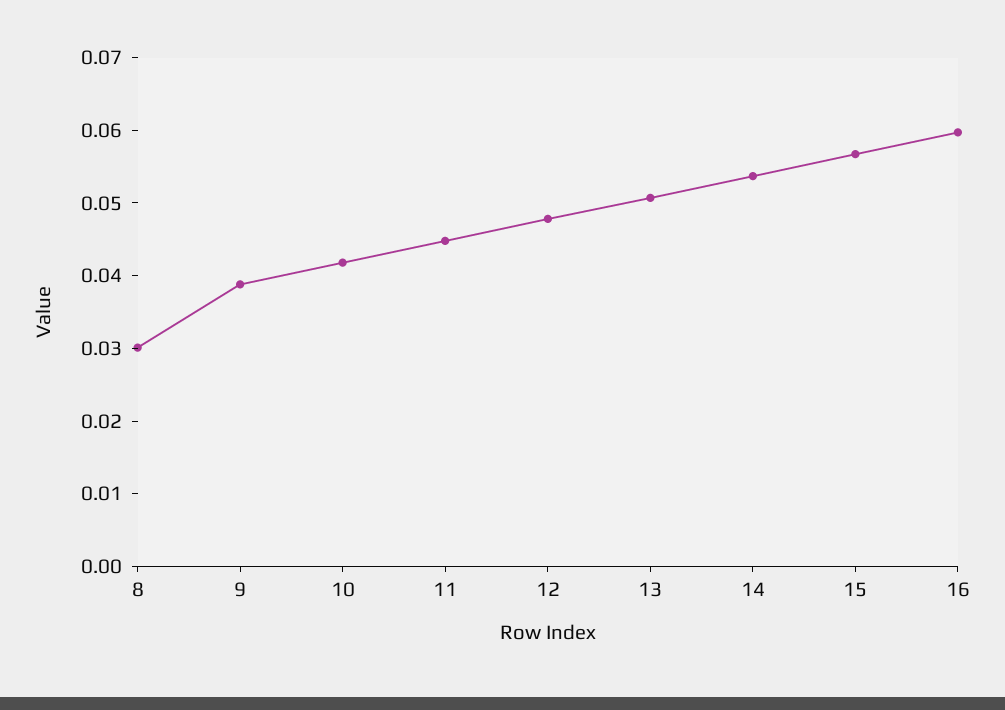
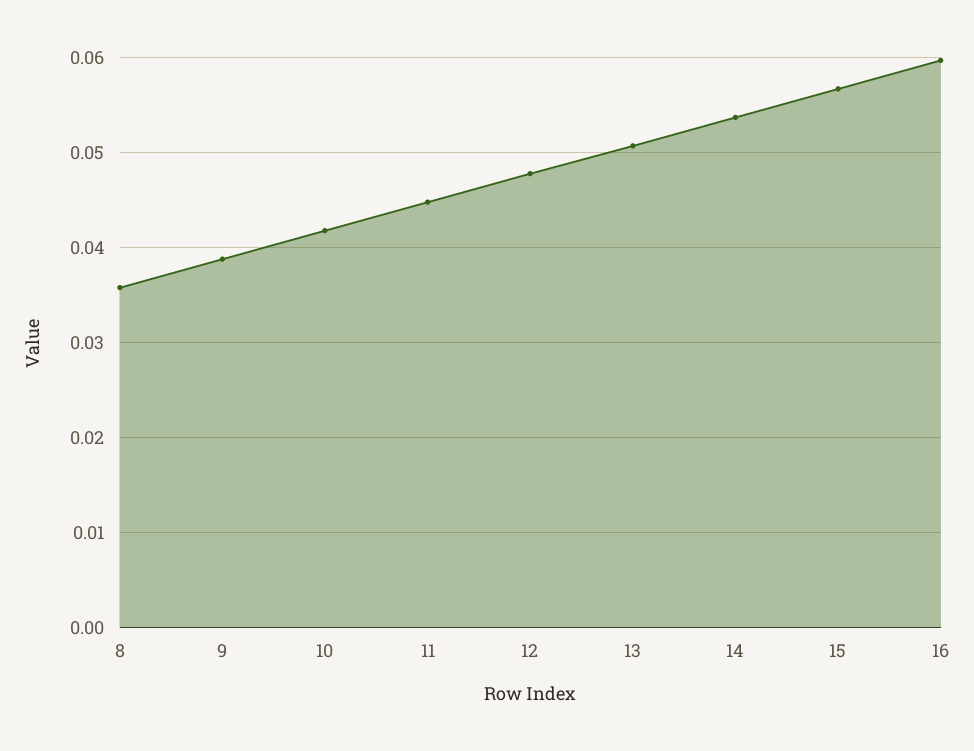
  {
-   "8": 0.03,
+   "8": 0.036,
    "9": 0.039,
    "10": 0.042,
    "11": 0.045,
    "12": 0.048,
    "13": 0.051,
    "14": 0.054,
    "15": 0.057,
    "16": 0.06
  }

